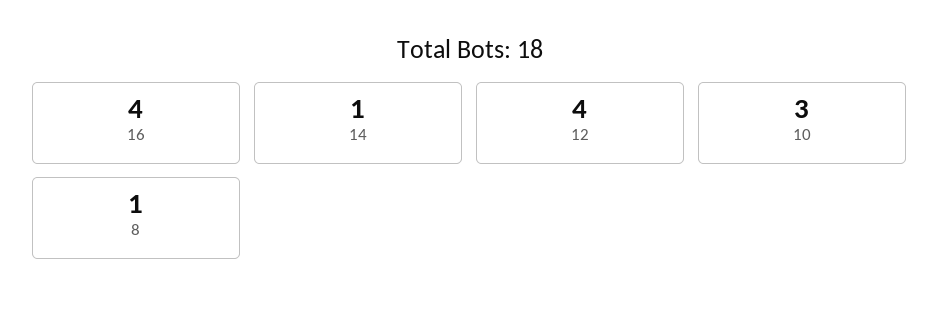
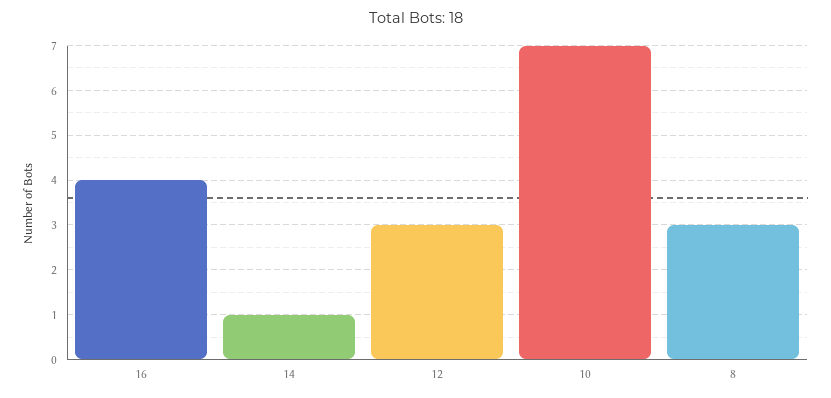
  {
    "16": 4,
    "14": 1,
-   "12": 4,
+   "12": 3,
-   "10": 3,
+   "10": 7,
-   "8": 1
+   "8": 3
  }

